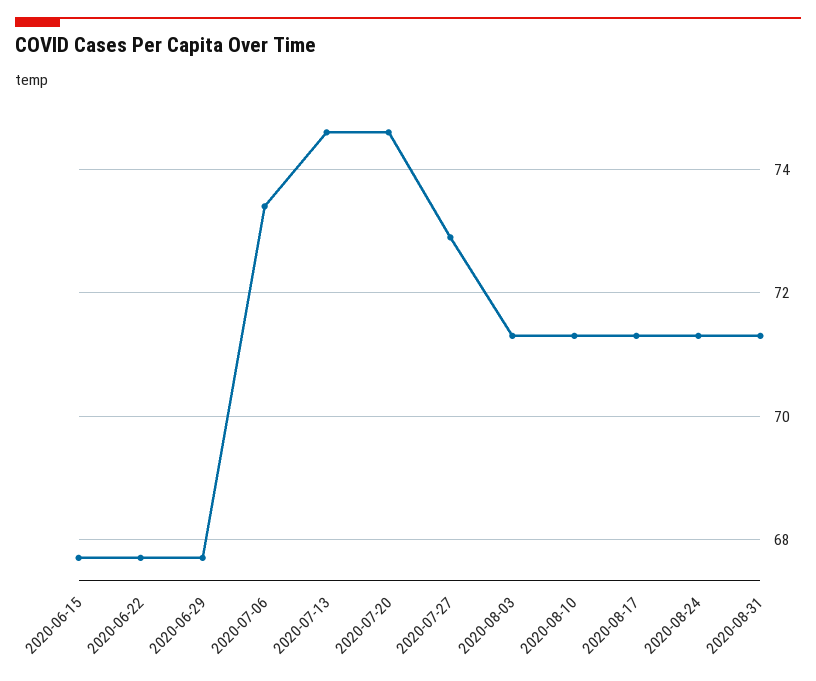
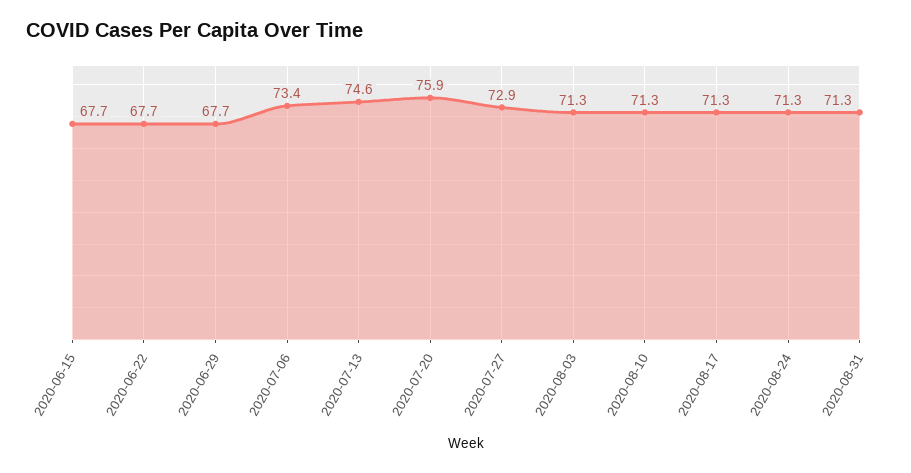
  {
    "2020-06-15": 67.7,
    "2020-06-22": 67.7,
    "2020-06-29": 67.7,
    "2020-07-06": 73.4,
    "2020-07-13": 74.6,
-   "2020-07-20": 74.5,
+   "2020-07-20": 75.9,
    "2020-07-27": 72.9,
    "2020-08-03": 71.3,
    "2020-08-10": 71.3,
    "2020-08-17": 71.3,
    "2020-08-24": 71.3,
    "2020-08-31": 71.3
  }

